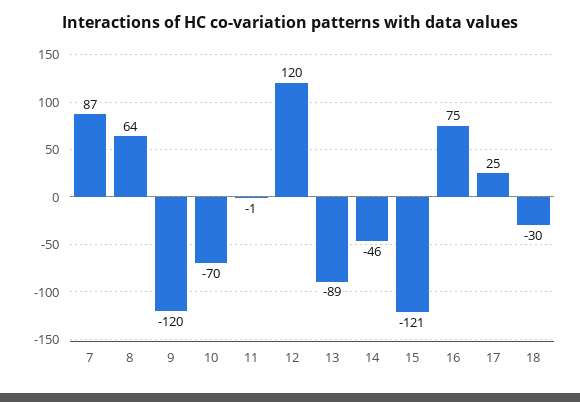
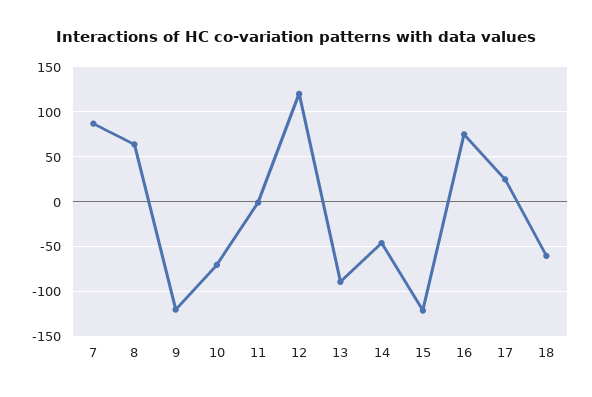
  {
    "7": 87,
    "8": 64,
    "9": -120,
    "10": -70,
    "11": -1,
    "12": 120,
    "13": -89,
    "14": -46,
    "15": -121,
    "16": 75,
    "17": 25,
-   "18": -30
+   "18": -60
  }

